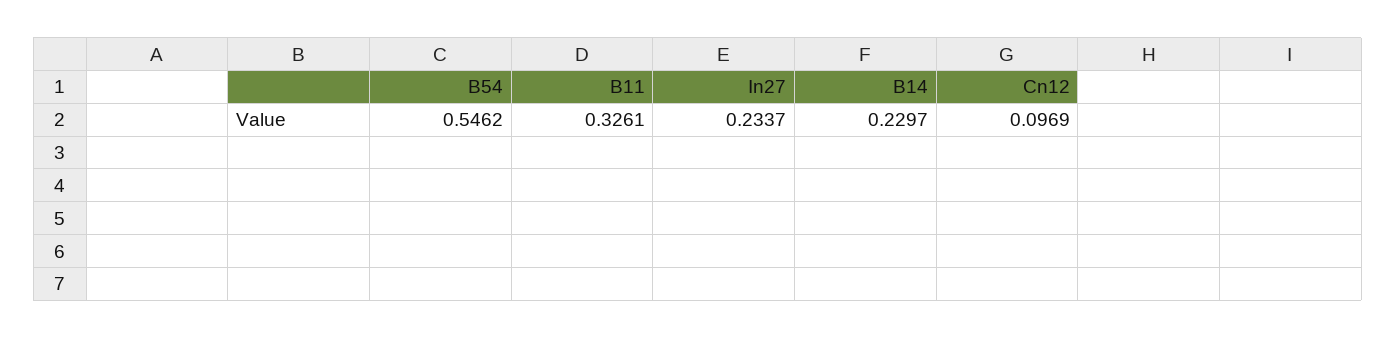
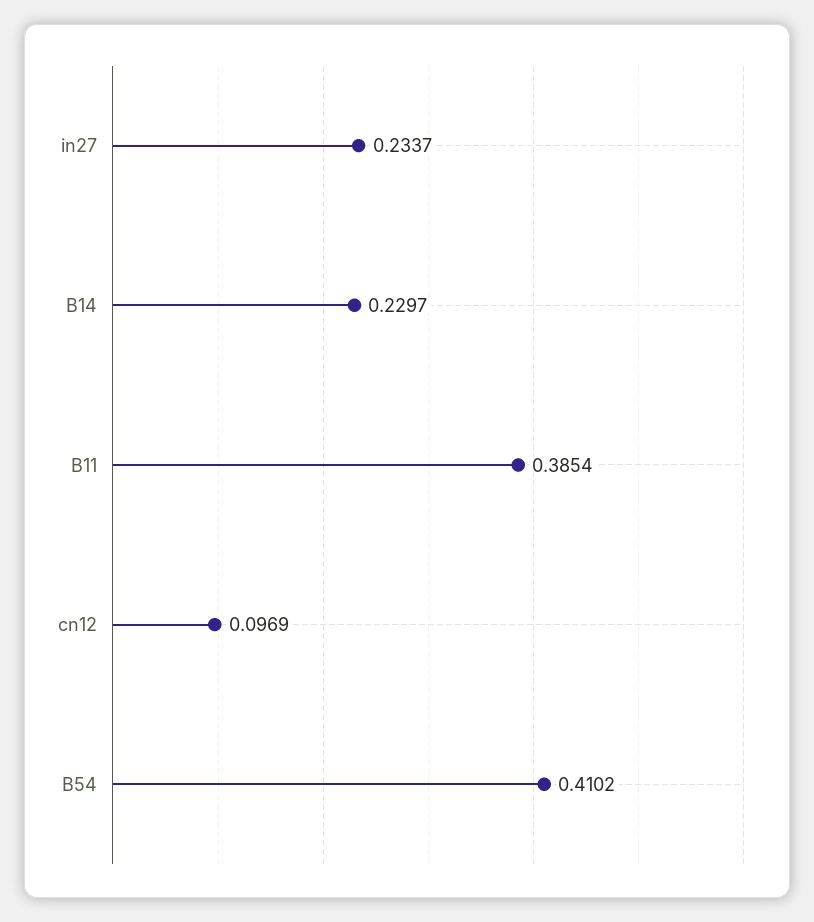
  {
-   "B54": 0.5462,
+   "B54": 0.4102,
-   "B11": 0.3261,
+   "B11": 0.3854,
    "In27": 0.2337,
    "B14": 0.2297,
    "Cn12": 0.0969
  }

